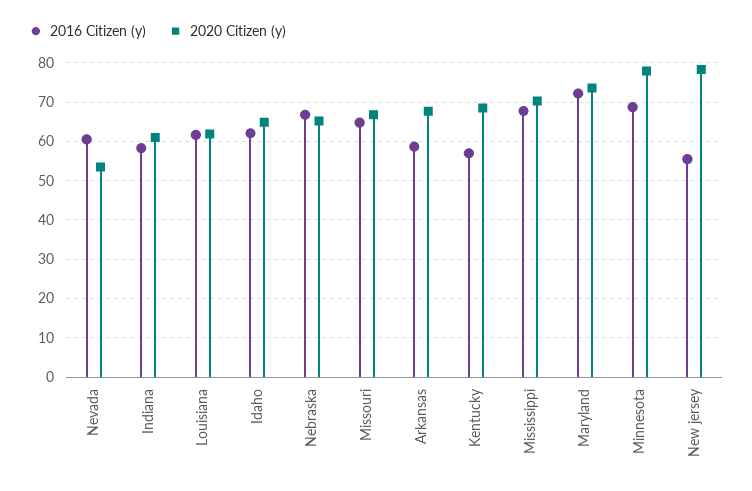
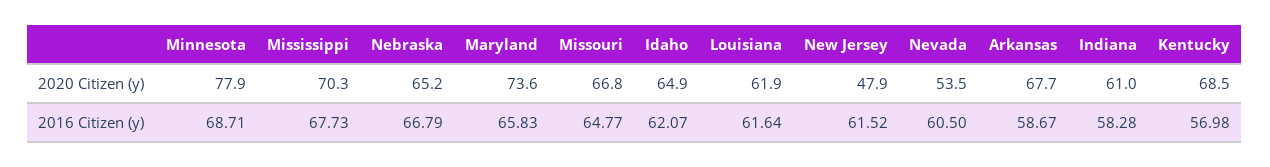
  {
    "2016 Citizen (y)": {
      "Nevada": 60.5,
      "Indiana": 58.28,
      "Louisiana": 61.64,
      "Idaho": 62.07,
      "Nebraska": 66.79,
      "Missouri": 64.77,
      "Arkansas": 58.67,
      "Kentucky": 56.98,
      "Mississippi": 67.73,
-     "Maryland": 72,
+     "Maryland": 65.83,
      "Minnesota": 68.71,
-     "New jersey": 56
+     "New jersey": 61.52
    },
    "2020 Citizen (y)": {
      "Nevada": 53.5,
      "Indiana": 61,
      "Louisiana": 61.9,
      "Idaho": 64.9,
      "Nebraska": 65.2,
      "Missouri": 66.8,
      "Arkansas": 67.7,
      "Kentucky": 68.5,
      "Mississippi": 70.3,
      "Maryland": 73.6,
      "Minnesota": 77.9,
-     "New jersey": 78
+     "New jersey": 47.9
    }
  }

